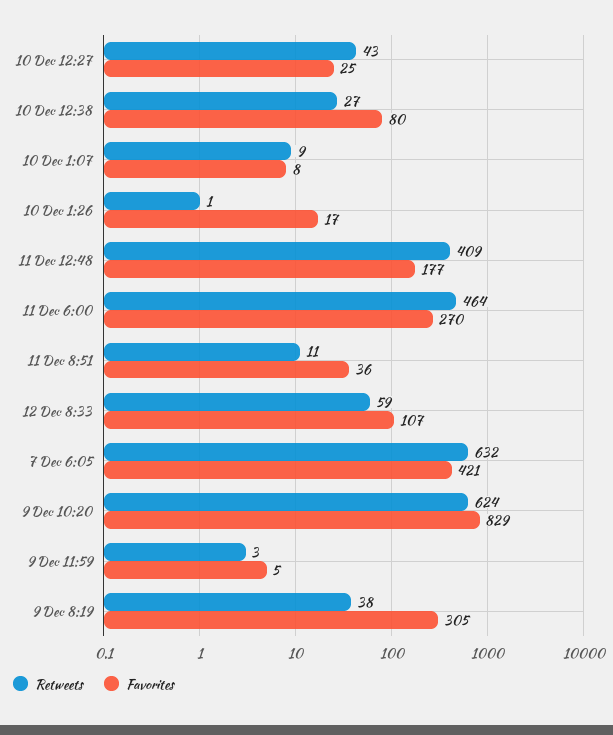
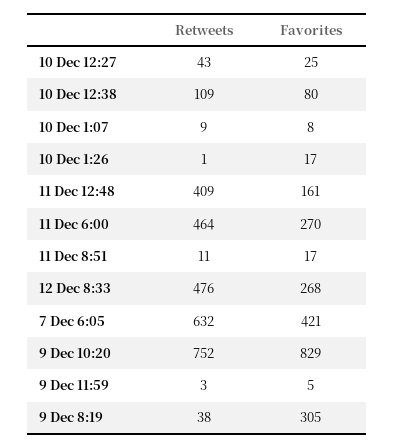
  {
    "Retweets": {
      "10 Dec 12:27": 43,
-     "10 Dec 12:38": 27,
+     "10 Dec 12:38": 109,
      "10 Dec 1:07": 9,
      "10 Dec 1:26": 1,
      "11 Dec 12:48": 409,
      "11 Dec 6:00": 464,
      "11 Dec 8:51": 11,
-     "12 Dec 8:33": 59,
+     "12 Dec 8:33": 476,
      "7 Dec 6:05": 632,
-     "9 Dec 10:20": 624,
+     "9 Dec 10:20": 752,
      "9 Dec 11:59": 3,
      "9 Dec 8:19": 38
    },
    "Favorites": {
      "10 Dec 12:27": 25,
      "10 Dec 12:38": 80,
      "10 Dec 1:07": 8,
      "10 Dec 1:26": 17,
-     "11 Dec 12:48": 177,
+     "11 Dec 12:48": 161,
      "11 Dec 6:00": 270,
-     "11 Dec 8:51": 36,
+     "11 Dec 8:51": 17,
-     "12 Dec 8:33": 107,
+     "12 Dec 8:33": 268,
      "7 Dec 6:05": 421,
      "9 Dec 10:20": 829,
      "9 Dec 11:59": 5,
      "9 Dec 8:19": 305
    }
  }

